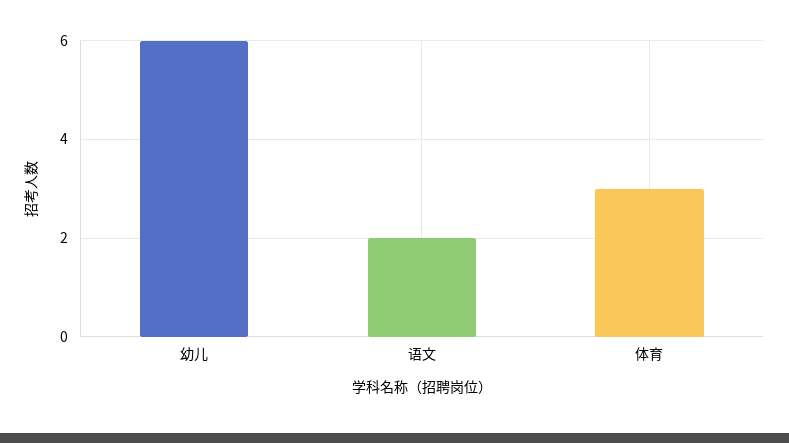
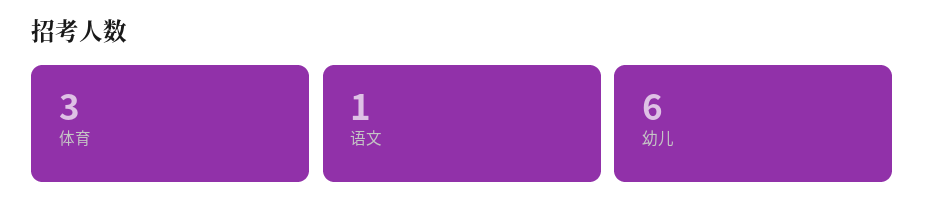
  {
    "幼儿": 6,
-   "语文": 2,
+   "语文": 1,
    "体育": 3
  }

